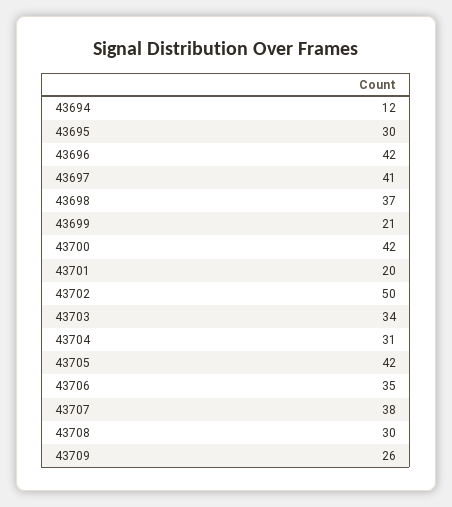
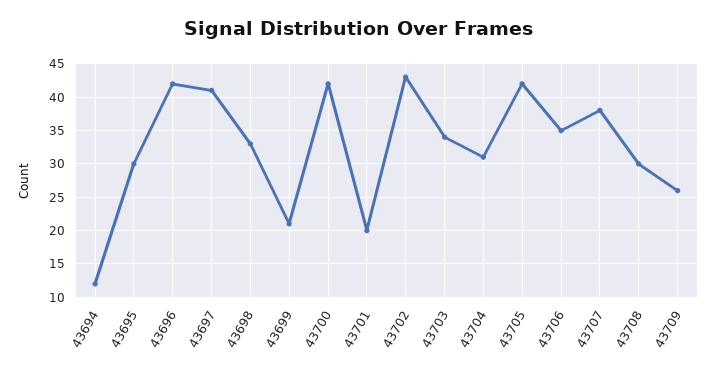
  {
    "43694": 12,
    "43695": 30,
    "43696": 42,
    "43697": 41,
-   "43698": 37,
+   "43698": 33,
    "43699": 21,
    "43700": 42,
    "43701": 20,
-   "43702": 50,
+   "43702": 43,
    "43703": 34,
    "43704": 31,
    "43705": 42,
    "43706": 35,
    "43707": 38,
    "43708": 30,
    "43709": 26
  }

